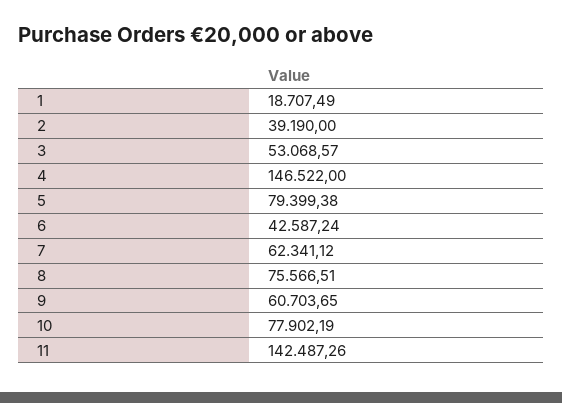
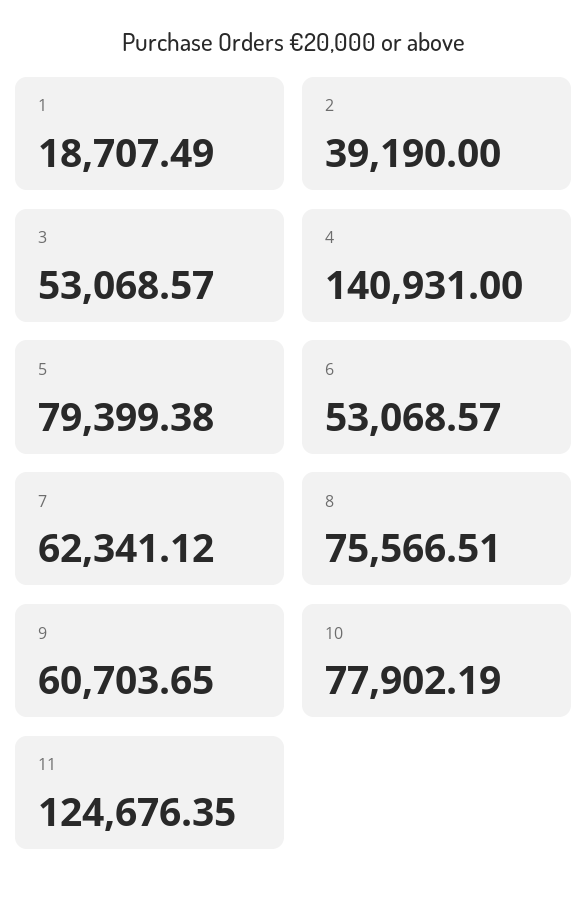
  {
    "1": 18707.49,
    "2": 39190,
    "3": 53068.57,
-   "4": 146522,
+   "4": 140931,
    "5": 79399.38,
-   "6": 42587.24,
+   "6": 53068.57,
    "7": 62341.12,
    "8": 75566.51,
    "9": 60703.65,
    "10": 77902.19,
-   "11": 142487.26
+   "11": 124676.35
  }

